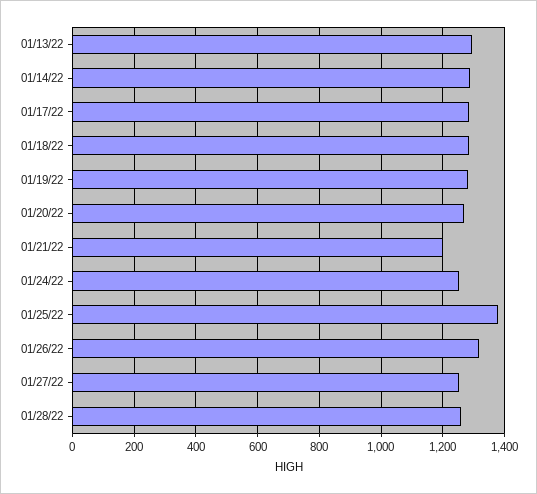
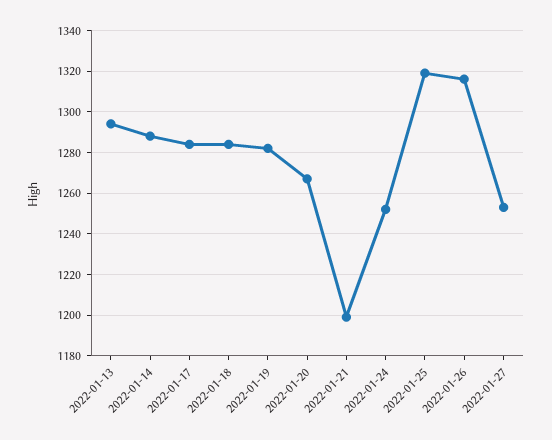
  {
    "01/13/22": 1295,
    "01/14/22": 1290,
    "01/17/22": 1285,
    "01/18/22": 1285,
    "01/19/22": 1280,
    "01/20/22": 1265,
    "01/21/22": 1200,
    "01/24/22": 1250,
-   "01/25/22": 1380,
+   "01/25/22": 1320,
    "01/26/22": 1315,
-   "01/27/22": 1255,
+   "01/27/22": 1255
-   "01/28/22": 1260
  }

